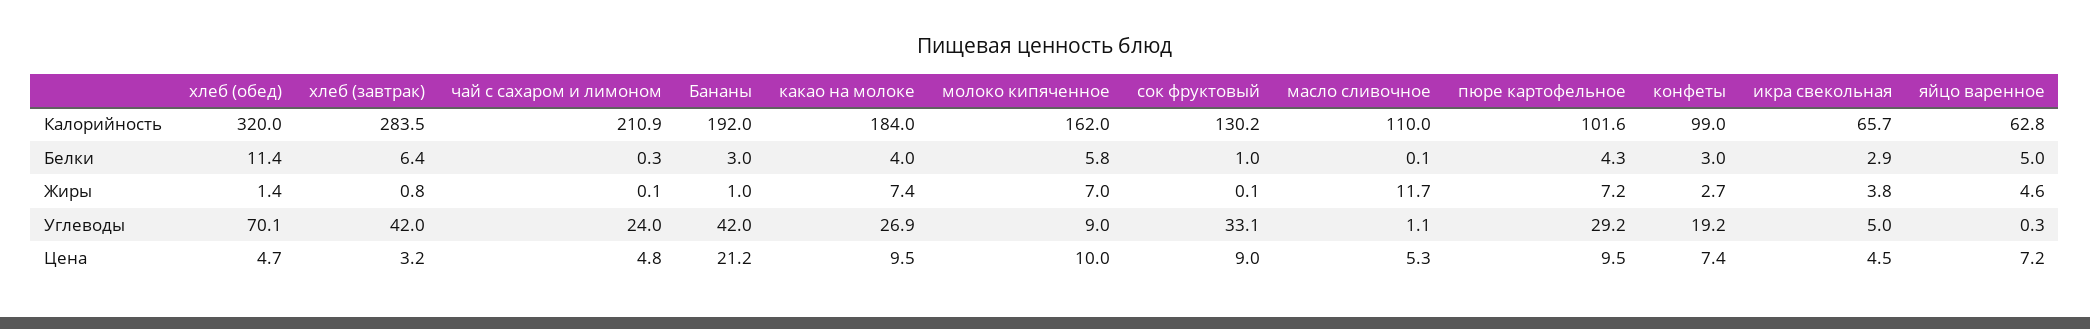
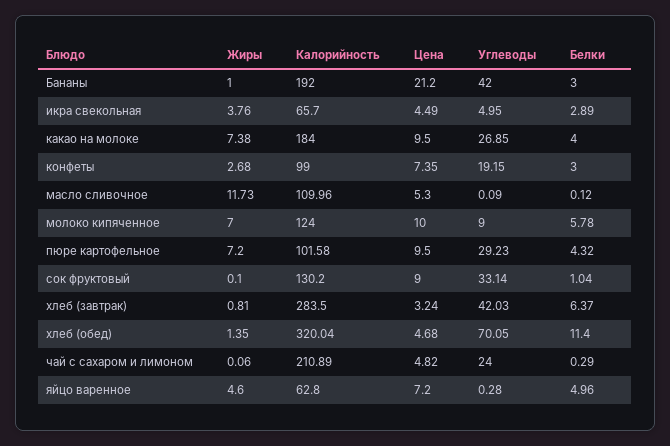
  {
    "хлеб (обед)": {
      "Калорийность": 320.04,
      "Белки": 11.4,
      "Жиры": 1.35,
      "Углеводы": 70.05,
      "Цена": 4.68
    },
    "хлеб (завтрак)": {
      "Калорийность": 283.5,
      "Белки": 6.37,
      "Жиры": 0.81,
      "Углеводы": 42.03,
      "Цена": 3.24
    },
    "чай с сахаром и лимоном": {
      "Калорийность": 210.89,
      "Белки": 0.29,
      "Жиры": 0.06,
      "Углеводы": 24,
      "Цена": 4.82
    },
    "Бананы": {
      "Калорийность": 192,
      "Белки": 3,
      "Жиры": 1,
      "Углеводы": 42,
      "Цена": 21.2
    },
    "какао на молоке": {
      "Калорийность": 184,
      "Белки": 4,
      "Жиры": 7.38,
      "Углеводы": 26.85,
      "Цена": 9.5
    },
    "молоко кипяченное": {
-     "Калорийность": 162,
+     "Калорийность": 124,
      "Белки": 5.78,
      "Жиры": 7,
      "Углеводы": 9,
      "Цена": 10
    },
    "сок фруктовый": {
      "Калорийность": 130.2,
      "Белки": 1.04,
      "Жиры": 0.1,
      "Углеводы": 33.14,
      "Цена": 9
    },
    "масло сливочное": {
      "Калорийность": 109.96,
      "Белки": 0.12,
      "Жиры": 11.73,
-     "Углеводы": 1.1,
+     "Углеводы": 0.09,
      "Цена": 5.3
    },
    "пюре картофельное": {
      "Калорийность": 101.58,
      "Белки": 4.32,
      "Жиры": 7.2,
      "Углеводы": 29.23,
      "Цена": 9.5
    },
    "конфеты": {
      "Калорийность": 99,
      "Белки": 3,
      "Жиры": 2.68,
      "Углеводы": 19.15,
      "Цена": 7.35
    },
    "икра свекольная": {
      "Калорийность": 65.7,
      "Белки": 2.89,
      "Жиры": 3.76,
      "Углеводы": 4.95,
      "Цена": 4.49
    },
    "яйцо варенное": {
      "Калорийность": 62.8,
      "Белки": 4.96,
      "Жиры": 4.6,
      "Углеводы": 0.28,
      "Цена": 7.2
    }
  }

